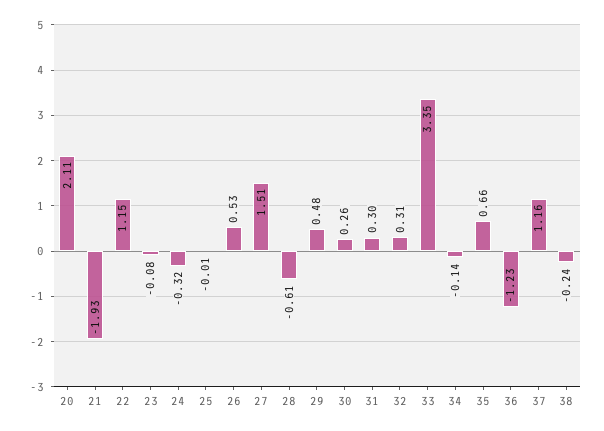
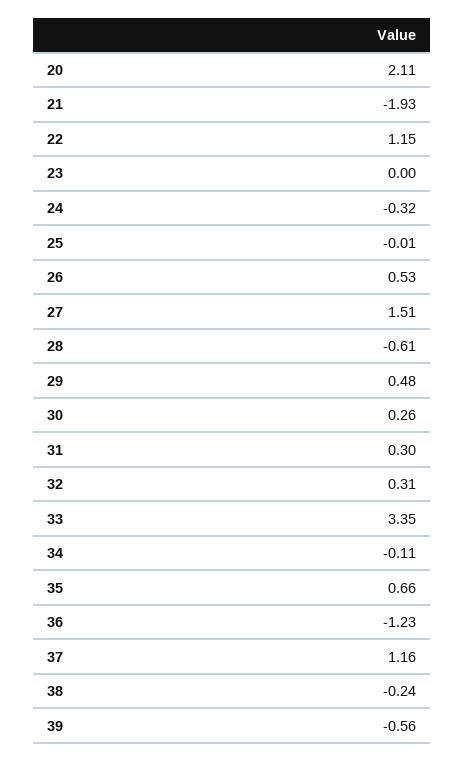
  {
    "20": 2.11,
    "21": -1.93,
    "22": 1.15,
-   "23": -0.08,
+   "23": 0,
    "24": -0.32,
    "25": -0.01,
    "26": 0.53,
    "27": 1.51,
    "28": -0.61,
    "29": 0.48,
    "30": 0.26,
    "31": 0.3,
    "32": 0.31,
    "33": 3.35,
-   "34": -0.14,
+   "34": -0.11,
    "35": 0.66,
    "36": -1.23,
    "37": 1.16,
-   "38": -0.24
+   "38": -0.24,
+   "39": -0.56
  }

